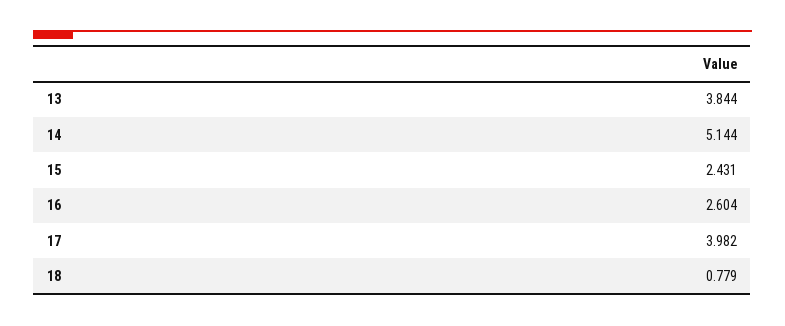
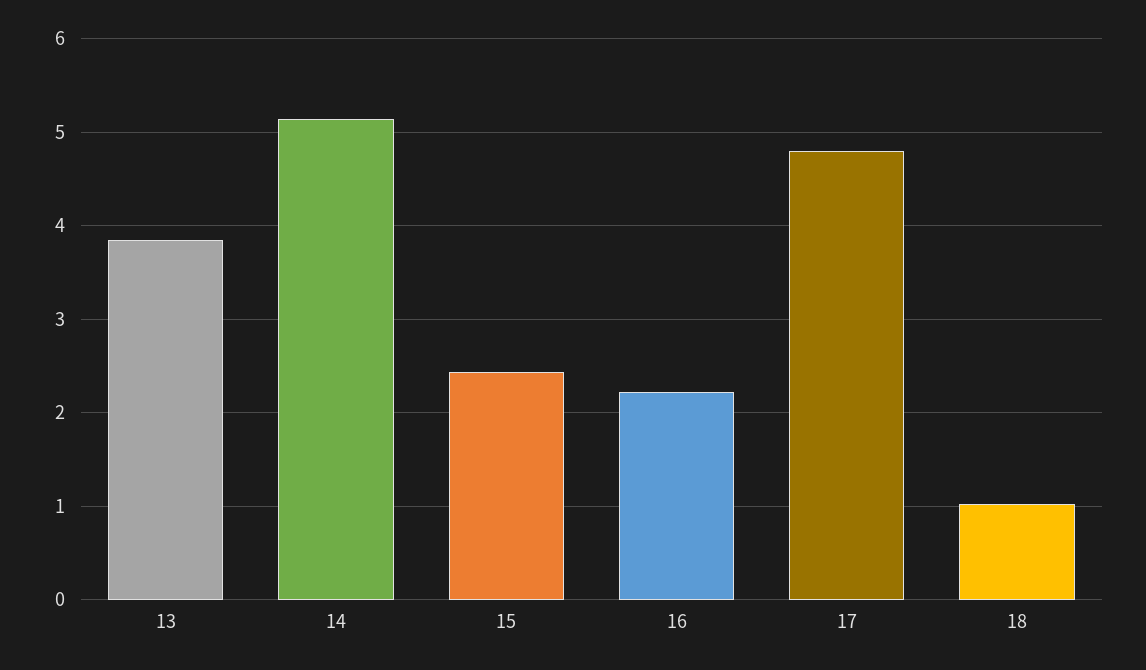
  {
    "13": 3.844,
    "14": 5.144,
    "15": 2.431,
-   "16": 2.604,
+   "16": 2.2,
-   "17": 3.982,
+   "17": 4.8,
-   "18": 0.779
+   "18": 1
  }

